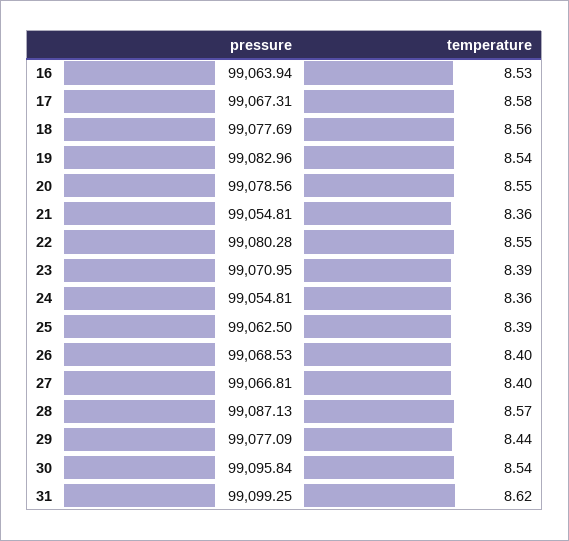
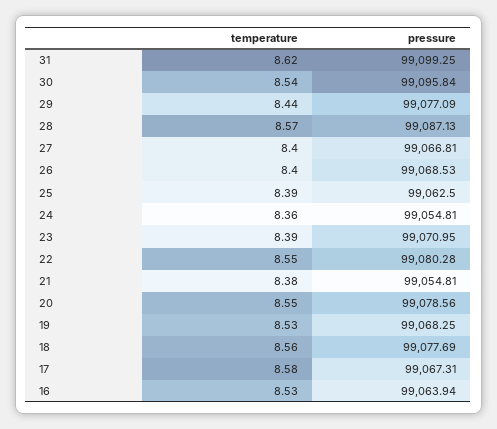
  {
    "pressure": {
      "16": 99063.94,
      "17": 99067.31,
      "18": 99077.69,
-     "19": 99082.96,
+     "19": 99068.25,
      "20": 99078.56,
      "21": 99054.81,
      "22": 99080.28,
      "23": 99070.95,
      "24": 99054.81,
      "25": 99062.5,
      "26": 99068.53,
      "27": 99066.81,
      "28": 99087.13,
      "29": 99077.09,
      "30": 99095.84,
      "31": 99099.25
    },
    "temperature": {
      "16": 8.53,
      "17": 8.58,
      "18": 8.56,
-     "19": 8.54,
+     "19": 8.53,
      "20": 8.55,
-     "21": 8.36,
+     "21": 8.38,
      "22": 8.55,
      "23": 8.39,
      "24": 8.36,
      "25": 8.39,
      "26": 8.4,
      "27": 8.4,
      "28": 8.57,
      "29": 8.44,
      "30": 8.54,
      "31": 8.62
    }
  }

